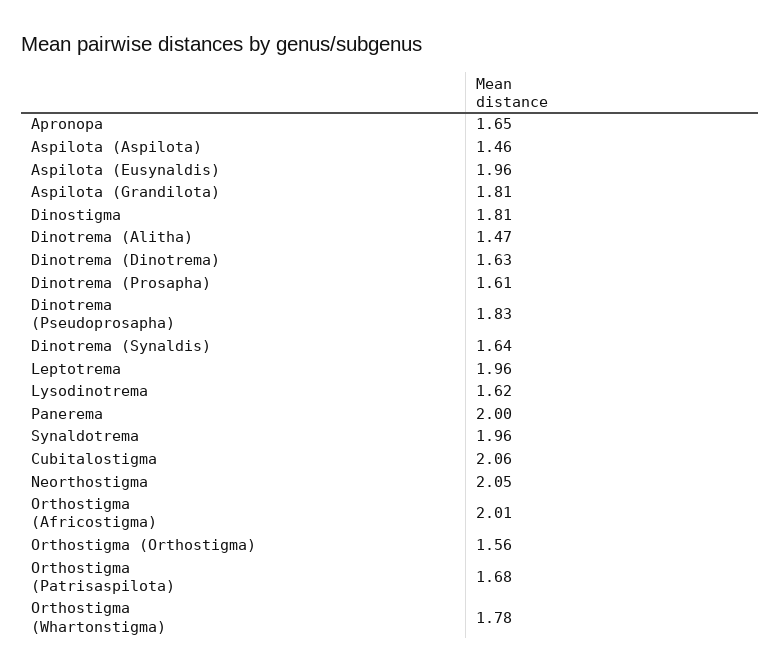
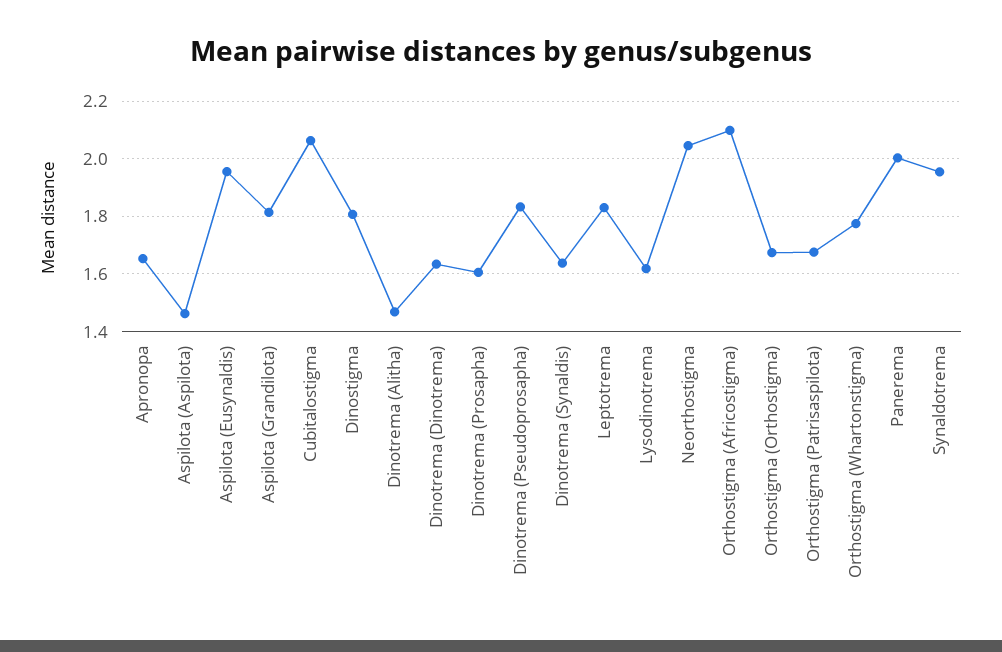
  {
    "Apronopa": 1.65,
    "Aspilota (Aspilota)": 1.46,
    "Aspilota (Eusynaldis)": 1.96,
    "Aspilota (Grandilota)": 1.81,
    "Dinostigma": 1.81,
    "Dinotrema (Alitha)": 1.47,
    "Dinotrema (Dinotrema)": 1.63,
    "Dinotrema (Prosapha)": 1.61,
    "Dinotrema (Pseudoprosapha)": 1.83,
    "Dinotrema (Synaldis)": 1.64,
-   "Leptotrema": 1.96,
+   "Leptotrema": 1.825,
    "Lysodinotrema": 1.62,
    "Panerema": 2,
    "Synaldotrema": 1.96,
    "Cubitalostigma": 2.06,
    "Neorthostigma": 2.05,
-   "Orthostigma (Africostigma)": 2.01,
+   "Orthostigma (Africostigma)": 2.1,
-   "Orthostigma (Orthostigma)": 1.56,
+   "Orthostigma (Orthostigma)": 1.675,
    "Orthostigma (Patrisaspilota)": 1.68,
    "Orthostigma (Whartonstigma)": 1.78
  }

